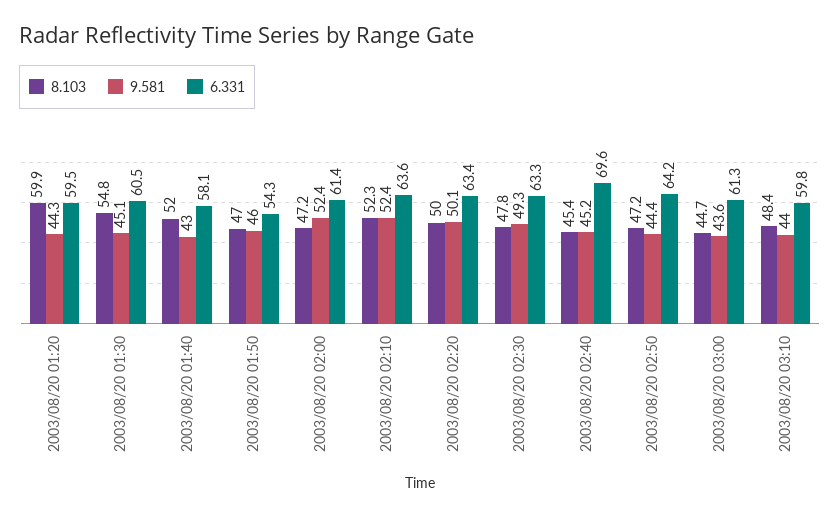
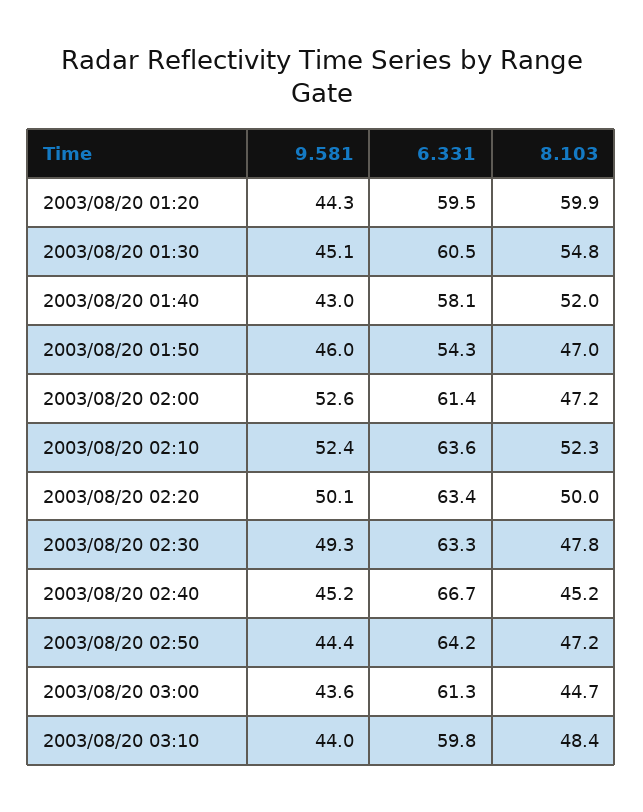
  {
    "8.103": {
      "2003/08/20 01:20": 59.9,
      "2003/08/20 01:30": 54.8,
      "2003/08/20 01:40": 52,
      "2003/08/20 01:50": 47,
      "2003/08/20 02:00": 47.2,
      "2003/08/20 02:10": 52.3,
      "2003/08/20 02:20": 50,
      "2003/08/20 02:30": 47.8,
-     "2003/08/20 02:40": 45.4,
+     "2003/08/20 02:40": 45.2,
      "2003/08/20 02:50": 47.2,
      "2003/08/20 03:00": 44.7,
      "2003/08/20 03:10": 48.4
    },
    "9.581": {
      "2003/08/20 01:20": 44.3,
      "2003/08/20 01:30": 45.1,
      "2003/08/20 01:40": 43,
      "2003/08/20 01:50": 46,
-     "2003/08/20 02:00": 52.4,
+     "2003/08/20 02:00": 52.6,
      "2003/08/20 02:10": 52.4,
      "2003/08/20 02:20": 50.1,
      "2003/08/20 02:30": 49.3,
      "2003/08/20 02:40": 45.2,
      "2003/08/20 02:50": 44.4,
      "2003/08/20 03:00": 43.6,
      "2003/08/20 03:10": 44
    },
    "6.331": {
      "2003/08/20 01:20": 59.5,
      "2003/08/20 01:30": 60.5,
      "2003/08/20 01:40": 58.1,
      "2003/08/20 01:50": 54.3,
      "2003/08/20 02:00": 61.4,
      "2003/08/20 02:10": 63.6,
      "2003/08/20 02:20": 63.4,
      "2003/08/20 02:30": 63.3,
-     "2003/08/20 02:40": 69.6,
+     "2003/08/20 02:40": 66.7,
      "2003/08/20 02:50": 64.2,
      "2003/08/20 03:00": 61.3,
      "2003/08/20 03:10": 59.8
    }
  }

